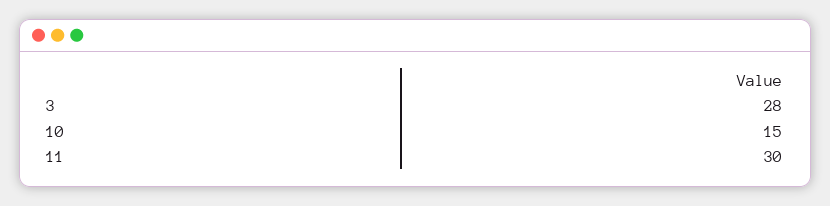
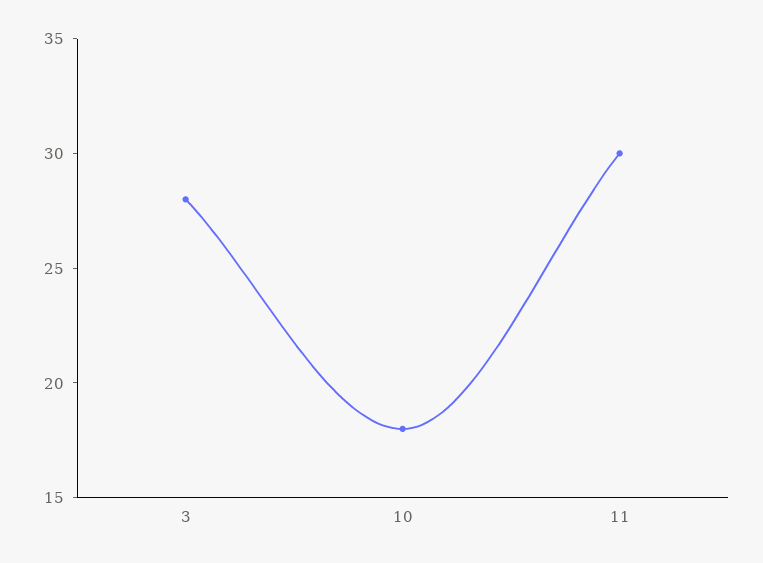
  {
    "3": 28,
-   "10": 15,
+   "10": 18,
    "11": 30
  }

